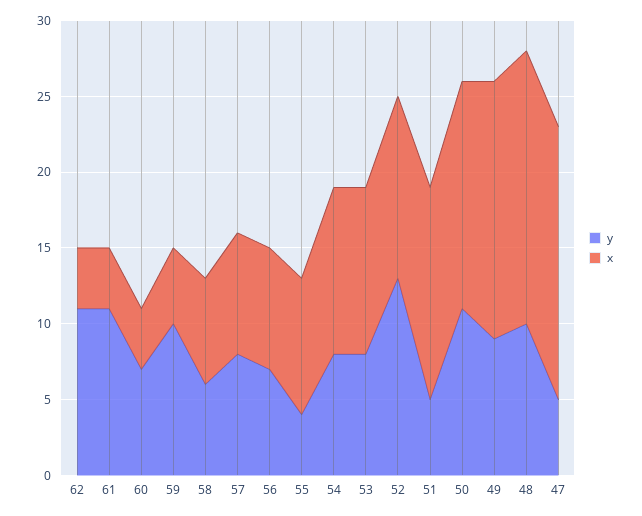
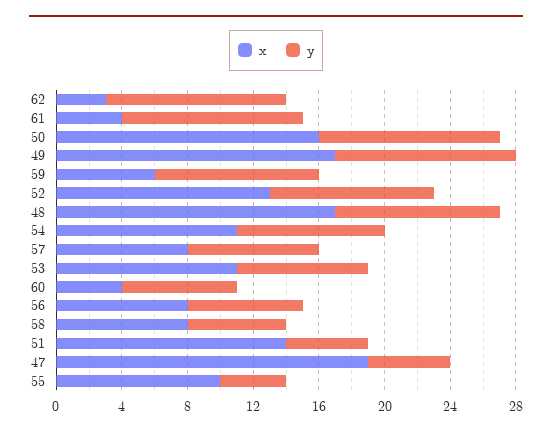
  {
    "y": {
      "62": 11,
      "61": 11,
      "60": 7,
      "59": 10,
      "58": 6,
      "57": 8,
      "56": 7,
      "55": 4,
-     "54": 8,
+     "54": 9,
      "53": 8,
-     "52": 13,
+     "52": 10,
      "51": 5,
      "50": 11,
-     "49": 9,
+     "49": 11,
      "48": 10,
      "47": 5
    },
    "x": {
-     "62": 4,
+     "62": 3,
      "61": 4,
      "60": 4,
-     "59": 5,
+     "59": 6,
-     "58": 7,
+     "58": 8,
      "57": 8,
      "56": 8,
-     "55": 9,
+     "55": 10,
      "54": 11,
      "53": 11,
-     "52": 12,
+     "52": 13,
      "51": 14,
-     "50": 15,
+     "50": 16,
      "49": 17,
-     "48": 18,
+     "48": 17,
-     "47": 18
+     "47": 19
    }
  }

